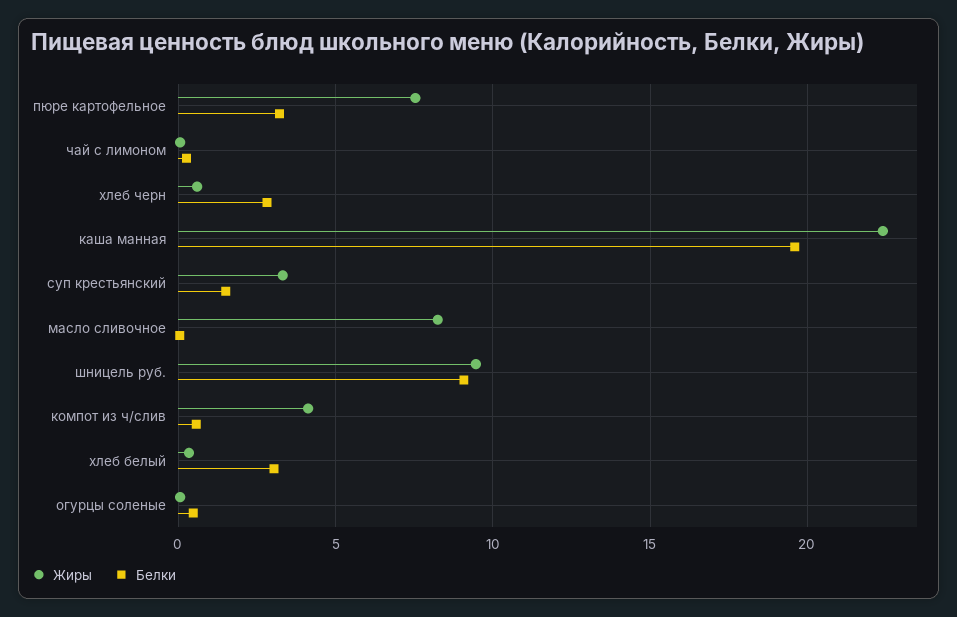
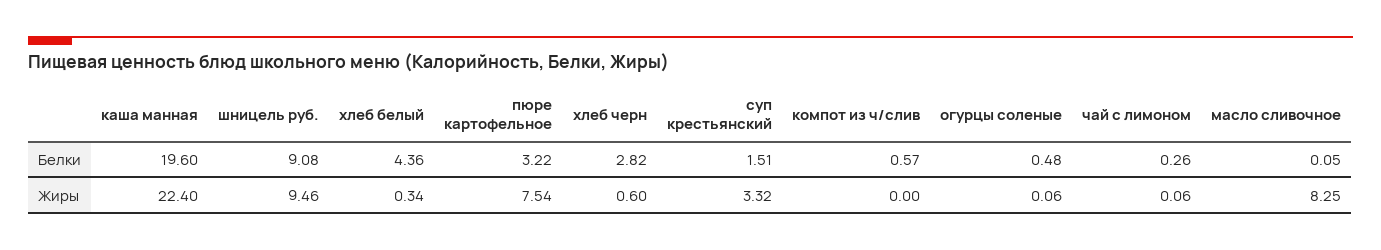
  {
    "Жиры": {
      "пюре картофельное": 7.54,
      "чай с лимоном": 0.06,
      "хлеб черн": 0.6,
      "каша манная": 22.4,
      "суп крестьянский": 3.32,
      "масло сливочное": 8.25,
      "шницель руб.": 9.46,
-     "компот из ч/слив": 4,
+     "компот из ч/слив": 0,
      "хлеб белый": 0.34,
      "огурцы соленые": 0.06
    },
    "Белки": {
      "пюре картофельное": 3.22,
      "чай с лимоном": 0.26,
      "хлеб черн": 2.82,
      "каша манная": 19.6,
      "суп крестьянский": 1.51,
      "масло сливочное": 0.05,
      "шницель руб.": 9.08,
      "компот из ч/слив": 0.57,
-     "хлеб белый": 3,
+     "хлеб белый": 4.36,
      "огурцы соленые": 0.48
    }
  }

